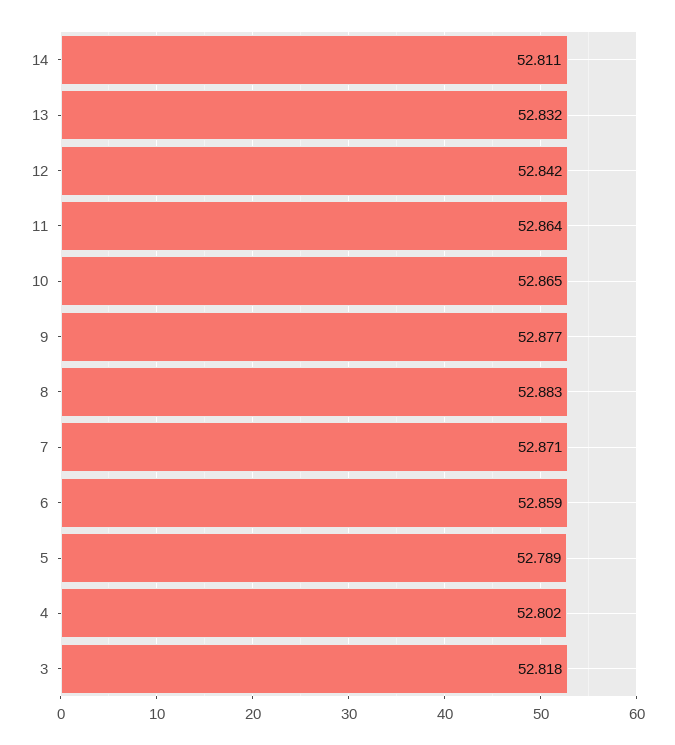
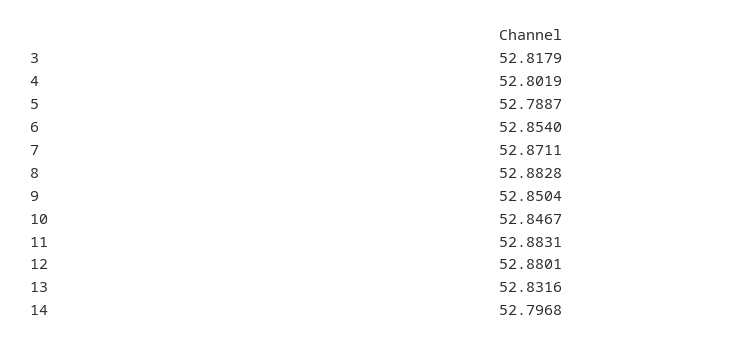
  {
-   "14": 52.811,
+   "14": 52.7968,
    "13": 52.8316,
-   "12": 52.842,
+   "12": 52.8801,
-   "11": 52.864,
+   "11": 52.8831,
-   "10": 52.865,
+   "10": 52.8467,
-   "9": 52.877,
+   "9": 52.8504,
    "8": 52.8828,
    "7": 52.8711,
-   "6": 52.859,
+   "6": 52.854,
    "5": 52.7887,
    "4": 52.8019,
    "3": 52.8179
  }

